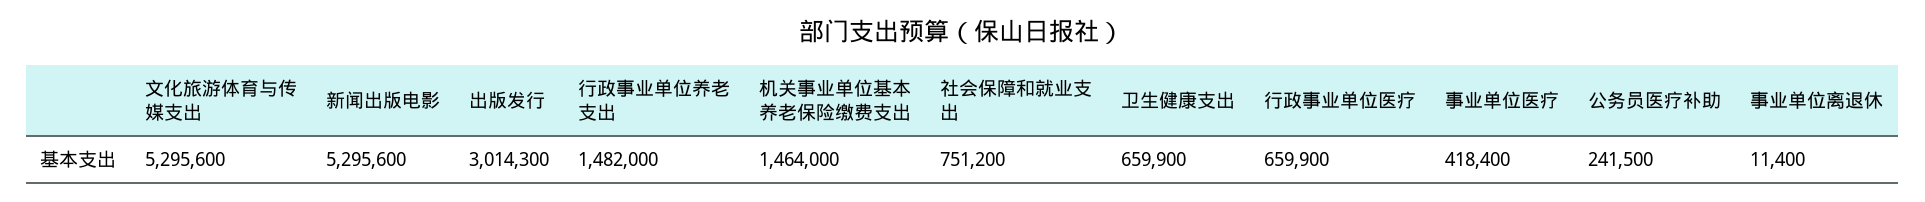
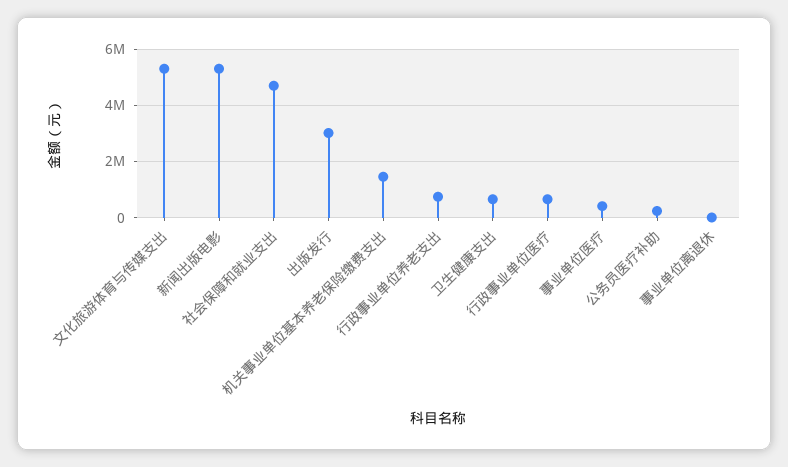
  {
    "文化旅游体育与传媒支出": 5295600,
    "新闻出版电影": 5295600,
    "出版发行": 3014300,
-   "行政事业单位养老支出": 1482000,
+   "行政事业单位养老支出": 750000,
    "机关事业单位基本养老保险缴费支出": 1464000,
-   "社会保障和就业支出": 751200,
+   "社会保障和就业支出": 4750000,
    "卫生健康支出": 659900,
    "行政事业单位医疗": 659900,
    "事业单位医疗": 418400,
    "公务员医疗补助": 241500,
    "事业单位离退休": 11400
  }

